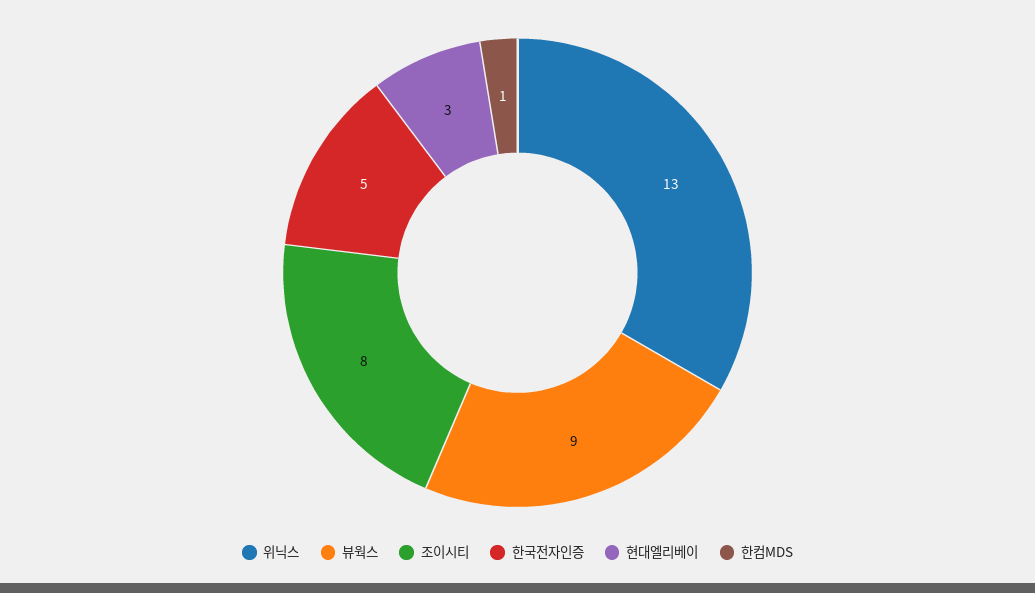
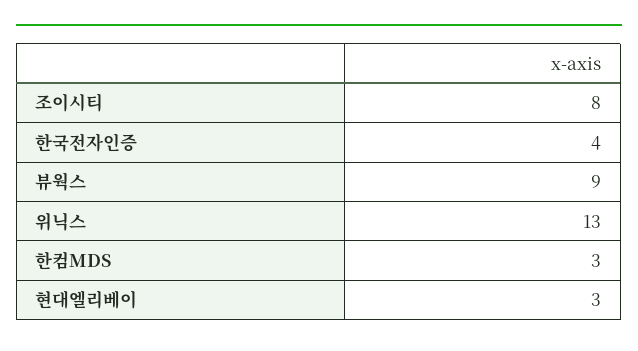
  {
    "위닉스": 13,
    "뷰웍스": 9,
    "조이시티": 8,
-   "한국전자인증": 5,
+   "한국전자인증": 4,
    "현대엘리베이": 3,
-   "한컴MDS": 1
+   "한컴MDS": 3
  }

